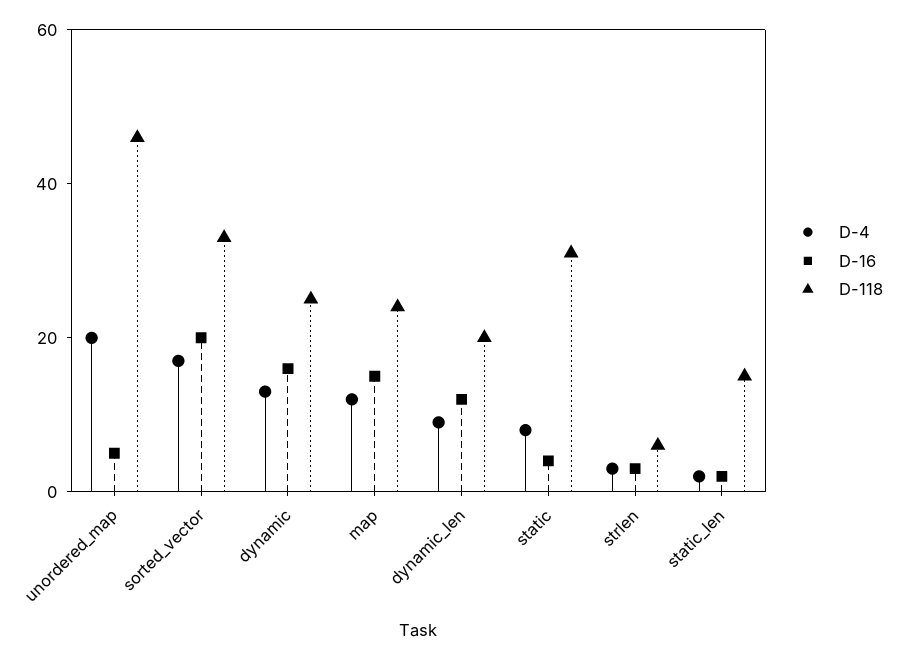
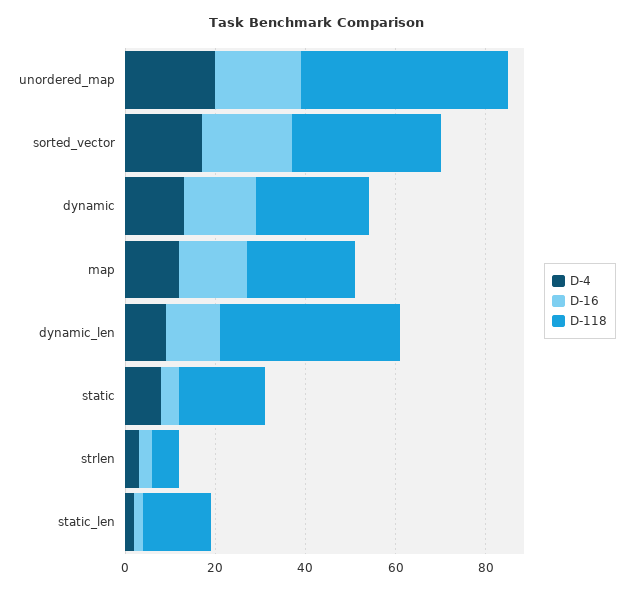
  {
    "D-4": {
      "unordered_map": 20,
      "sorted_vector": 15,
      "dynamic": 15,
      "map": 10,
      "dynamic_len": 10,
      "static": 10,
      "strlen": 5,
      "static_len": 0
    },
    "D-16": {
-     "unordered_map": 5,
+     "unordered_map": 20,
      "sorted_vector": 20,
      "dynamic": 15,
      "map": 15,
      "dynamic_len": 10,
      "static": 5,
      "strlen": 5,
      "static_len": 0
    },
    "D-118": {
      "unordered_map": 45,
      "sorted_vector": 35,
      "dynamic": 25,
      "map": 25,
-     "dynamic_len": 20,
+     "dynamic_len": 40,
-     "static": 30,
+     "static": 20,
      "strlen": 5,
      "static_len": 15
    }
  }

